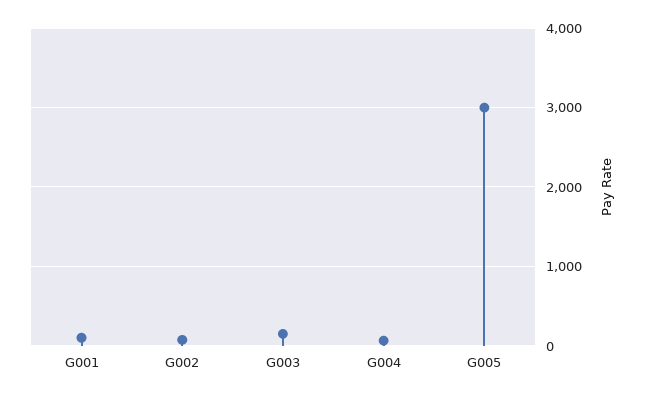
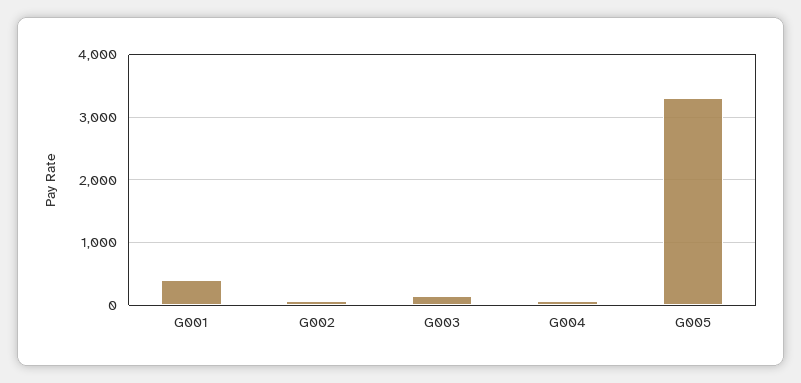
  {
-   "G001": 100,
+   "G001": 400,
    "G002": 100,
    "G003": 200,
    "G004": 100,
-   "G005": 3000
+   "G005": 3300
  }

